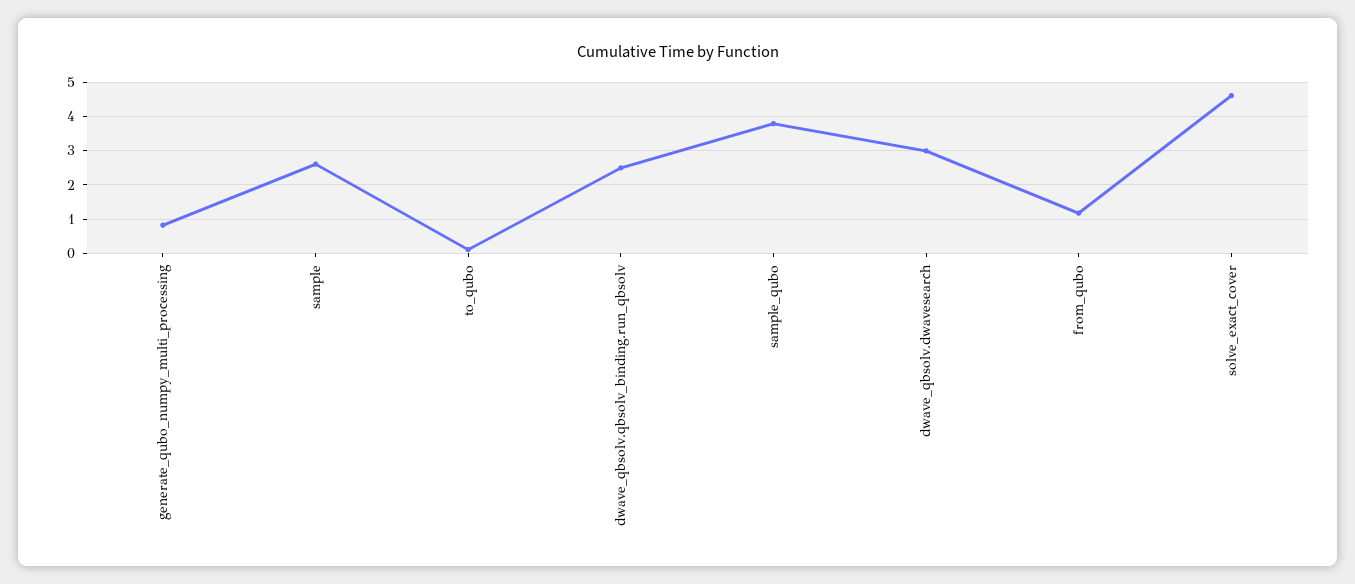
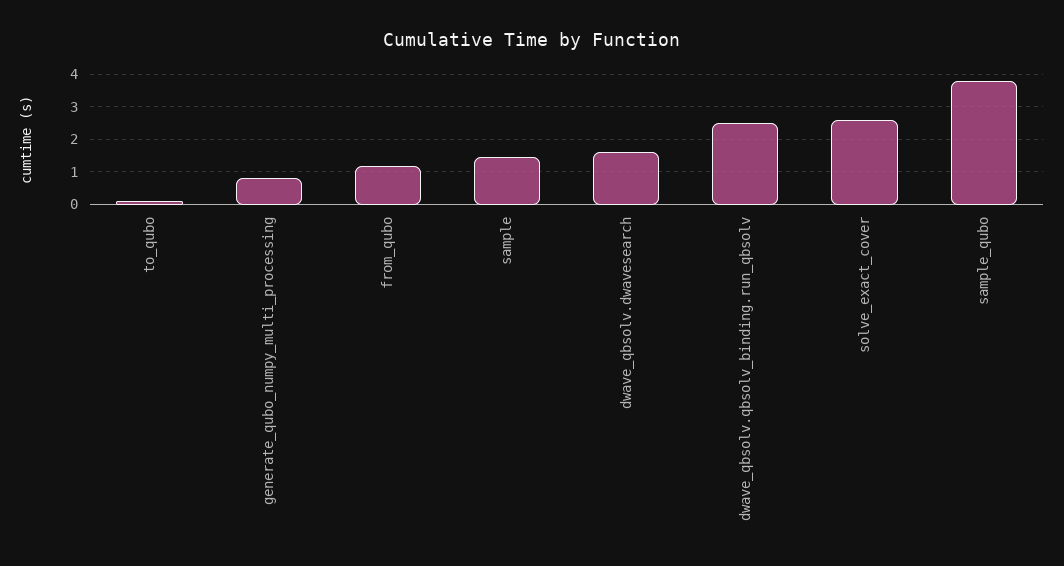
  {
    "generate_qubo_numpy_multi_processing": 0.8,
-   "sample": 2.6,
+   "sample": 1.4,
    "to_qubo": 0.2,
    "dwave_qbsolv.qbsolv_binding.run_qbsolv": 2.4,
    "sample_qubo": 3.8,
-   "dwave_qbsolv.dwavesearch": 3,
+   "dwave_qbsolv.dwavesearch": 1.6,
    "from_qubo": 1.2,
-   "solve_exact_cover": 4.6
+   "solve_exact_cover": 2.6
  }

